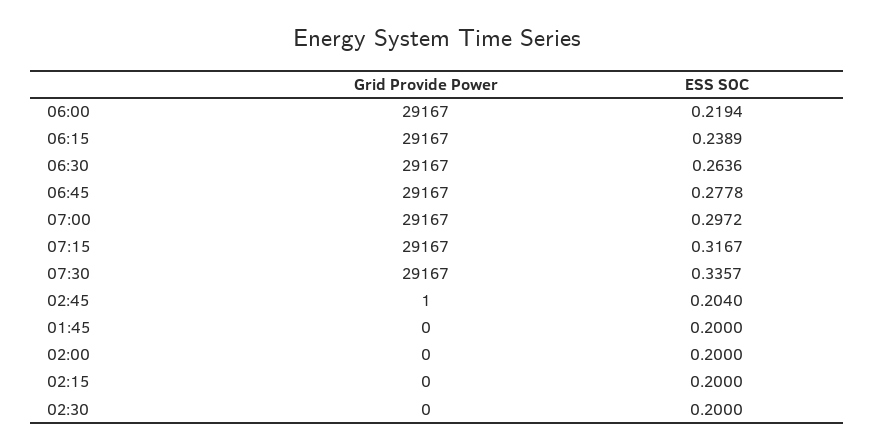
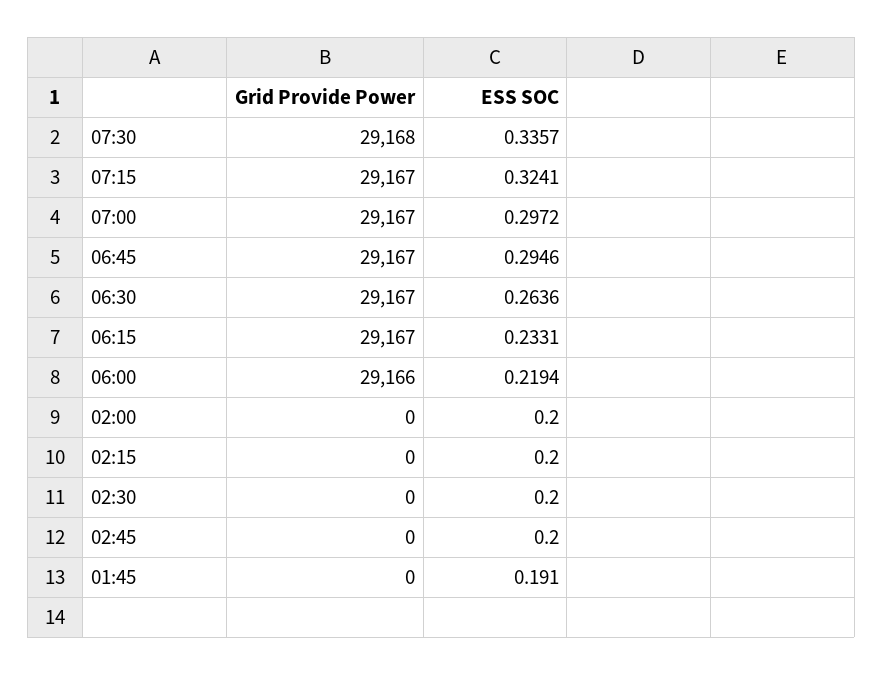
  {
    "Grid Provide Power": {
-     "06:00": 29167,
+     "06:00": 29166,
      "06:15": 29167,
      "06:30": 29167,
      "06:45": 29167,
      "07:00": 29167,
      "07:15": 29167,
-     "07:30": 29167,
+     "07:30": 29168,
-     "02:45": 1,
+     "02:45": 0,
      "01:45": 0,
      "02:00": 0,
      "02:15": 0,
      "02:30": 0
    },
    "ESS SOC": {
      "06:00": 0.2194,
-     "06:15": 0.2389,
+     "06:15": 0.2331,
      "06:30": 0.2636,
-     "06:45": 0.2778,
+     "06:45": 0.2946,
      "07:00": 0.2972,
-     "07:15": 0.3167,
+     "07:15": 0.3241,
      "07:30": 0.3357,
-     "02:45": 0.204,
+     "02:45": 0.2,
-     "01:45": 0.2,
+     "01:45": 0.191,
      "02:00": 0.2,
      "02:15": 0.2,
      "02:30": 0.2
    }
  }

